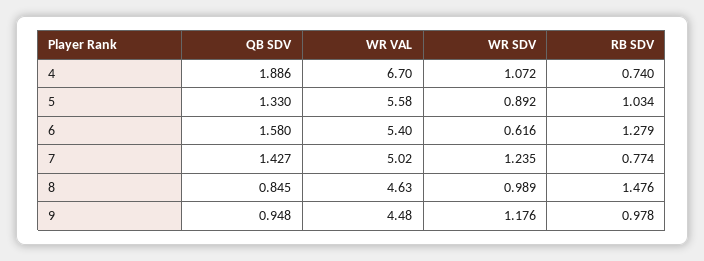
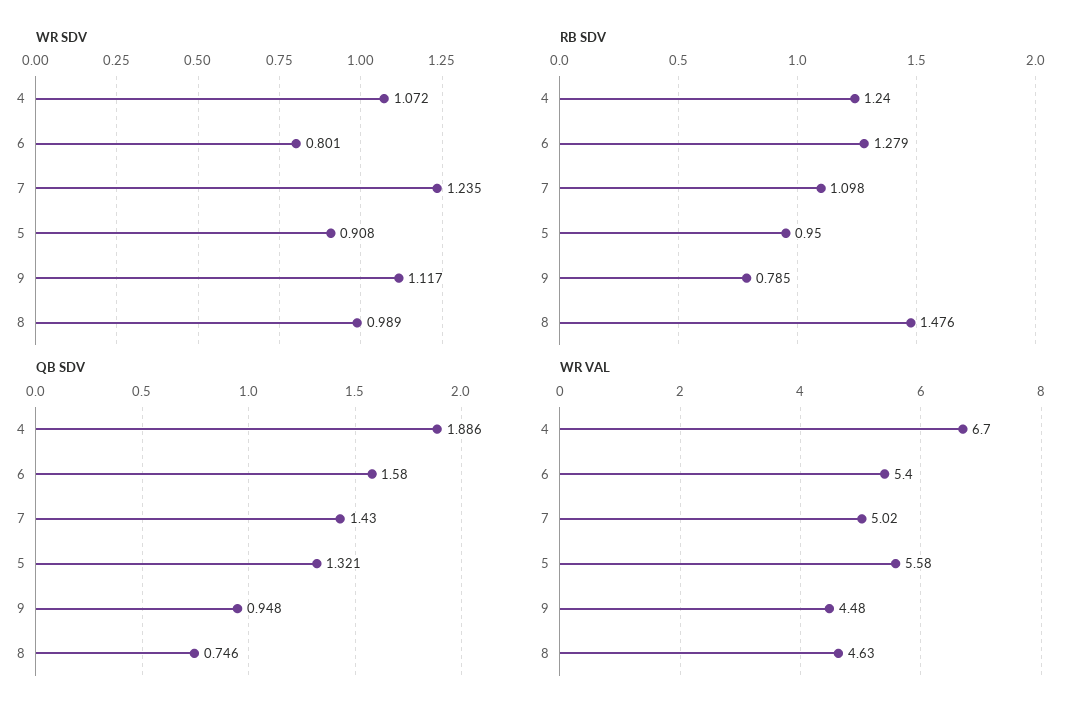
  {
    "QB SDV": {
      "4": 1.886,
-     "5": 1.33,
+     "5": 1.321,
      "6": 1.58,
-     "7": 1.427,
+     "7": 1.43,
-     "8": 0.845,
+     "8": 0.746,
      "9": 0.948
    },
    "WR VAL": {
      "4": 6.7,
      "5": 5.58,
      "6": 5.4,
      "7": 5.02,
      "8": 4.63,
      "9": 4.48
    },
    "WR SDV": {
      "4": 1.072,
-     "5": 0.892,
+     "5": 0.908,
-     "6": 0.616,
+     "6": 0.801,
      "7": 1.235,
      "8": 0.989,
-     "9": 1.176
+     "9": 1.117
    },
    "RB SDV": {
-     "4": 0.74,
+     "4": 1.24,
-     "5": 1.034,
+     "5": 0.95,
      "6": 1.279,
-     "7": 0.774,
+     "7": 1.098,
      "8": 1.476,
-     "9": 0.978
+     "9": 0.785
    }
  }

